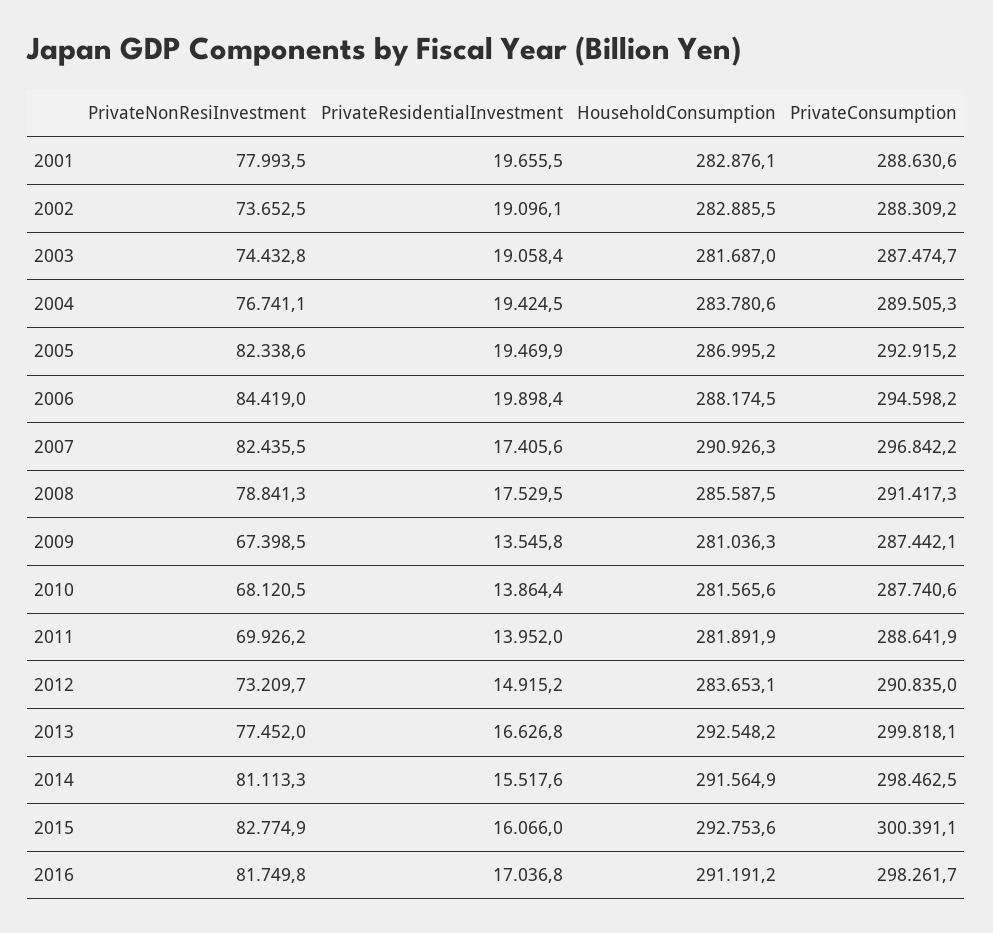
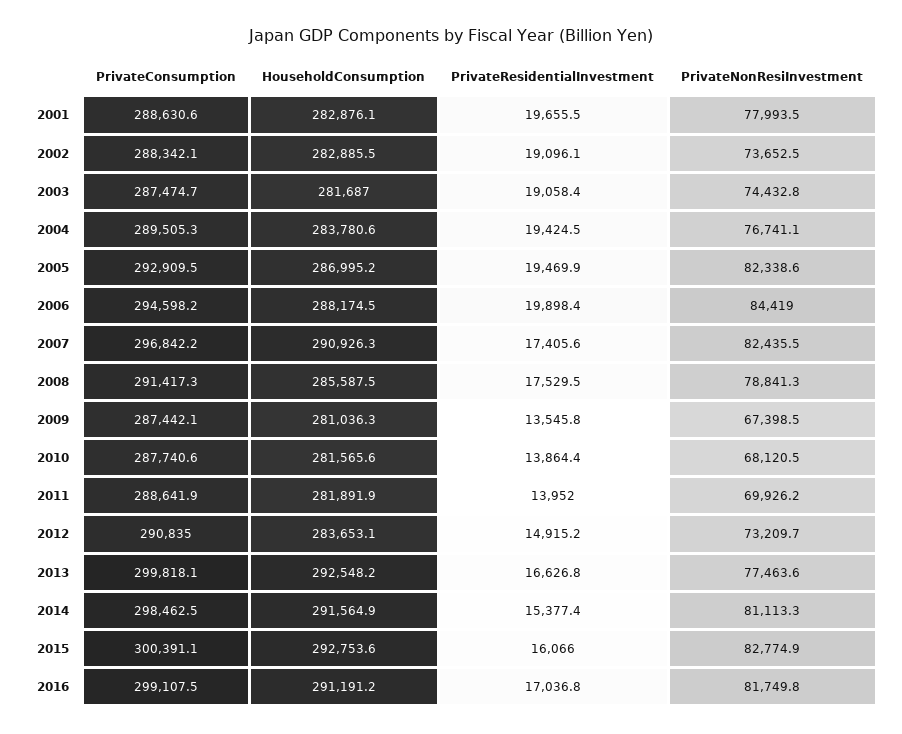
  {
    "PrivateNonResiInvestment": {
      "2001": 77993.5,
      "2002": 73652.5,
      "2003": 74432.8,
      "2004": 76741.1,
      "2005": 82338.6,
      "2006": 84419,
      "2007": 82435.5,
      "2008": 78841.3,
      "2009": 67398.5,
      "2010": 68120.5,
      "2011": 69926.2,
      "2012": 73209.7,
-     "2013": 77452,
+     "2013": 77463.6,
      "2014": 81113.3,
      "2015": 82774.9,
      "2016": 81749.8
    },
    "PrivateResidentialInvestment": {
      "2001": 19655.5,
      "2002": 19096.1,
      "2003": 19058.4,
      "2004": 19424.5,
      "2005": 19469.9,
      "2006": 19898.4,
      "2007": 17405.6,
      "2008": 17529.5,
      "2009": 13545.8,
      "2010": 13864.4,
      "2011": 13952,
      "2012": 14915.2,
      "2013": 16626.8,
-     "2014": 15517.6,
+     "2014": 15377.4,
      "2015": 16066,
      "2016": 17036.8
    },
    "HouseholdConsumption": {
      "2001": 282876.1,
      "2002": 282885.5,
      "2003": 281687,
      "2004": 283780.6,
      "2005": 286995.2,
      "2006": 288174.5,
      "2007": 290926.3,
      "2008": 285587.5,
      "2009": 281036.3,
      "2010": 281565.6,
      "2011": 281891.9,
      "2012": 283653.1,
      "2013": 292548.2,
      "2014": 291564.9,
      "2015": 292753.6,
      "2016": 291191.2
    },
    "PrivateConsumption": {
      "2001": 288630.6,
-     "2002": 288309.2,
+     "2002": 288342.1,
      "2003": 287474.7,
      "2004": 289505.3,
-     "2005": 292915.2,
+     "2005": 292909.5,
      "2006": 294598.2,
      "2007": 296842.2,
      "2008": 291417.3,
      "2009": 287442.1,
      "2010": 287740.6,
      "2011": 288641.9,
      "2012": 290835,
      "2013": 299818.1,
      "2014": 298462.5,
      "2015": 300391.1,
-     "2016": 298261.7
+     "2016": 299107.5
    }
  }

